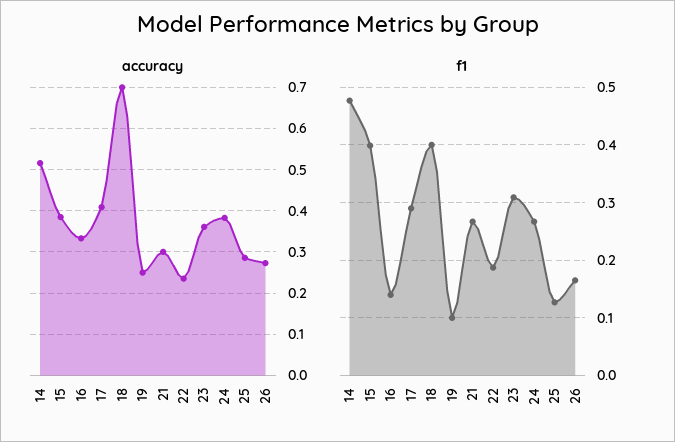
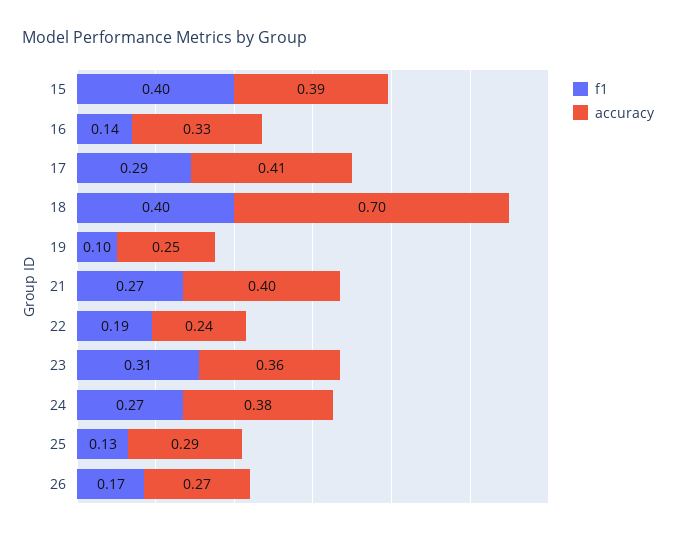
  {
    "accuracy": {
-     "14": 0.52,
      "15": 0.39,
      "16": 0.33,
      "17": 0.41,
      "18": 0.7,
      "19": 0.25,
-     "21": 0.3,
+     "21": 0.4,
      "22": 0.24,
      "23": 0.36,
      "24": 0.38,
      "25": 0.29,
      "26": 0.27
    },
    "f1": {
-     "14": 0.48,
      "15": 0.4,
      "16": 0.14,
      "17": 0.29,
      "18": 0.4,
      "19": 0.1,
      "21": 0.27,
      "22": 0.19,
      "23": 0.31,
      "24": 0.27,
      "25": 0.13,
      "26": 0.17
    }
  }

